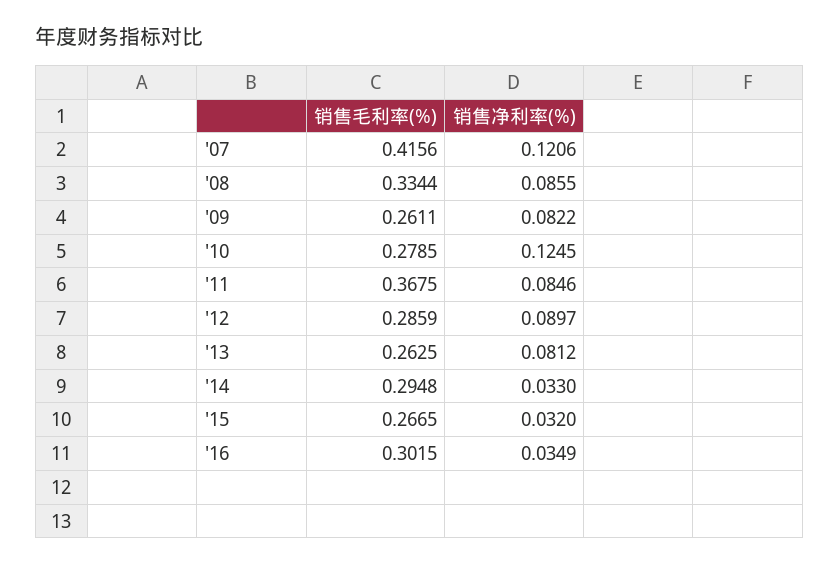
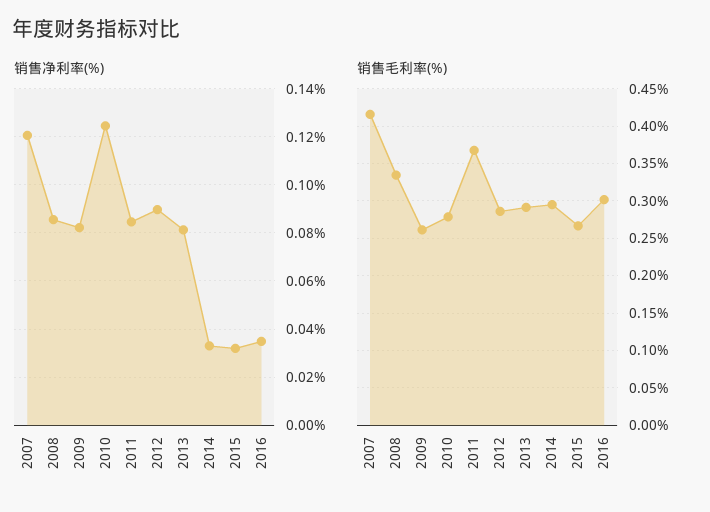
  {
    "销售毛利率(%)": {
      "'07": 0.4156,
      "'08": 0.3344,
      "'09": 0.2611,
      "'10": 0.2785,
      "'11": 0.3675,
      "'12": 0.2859,
-     "'13": 0.2625,
+     "'13": 0.29,
      "'14": 0.2948,
      "'15": 0.2665,
      "'16": 0.3015
    },
    "销售净利率(%)": {
      "'07": 0.1206,
      "'08": 0.0855,
      "'09": 0.0822,
      "'10": 0.1245,
      "'11": 0.0846,
      "'12": 0.0897,
      "'13": 0.0812,
      "'14": 0.033,
      "'15": 0.032,
      "'16": 0.0349
    }
  }

